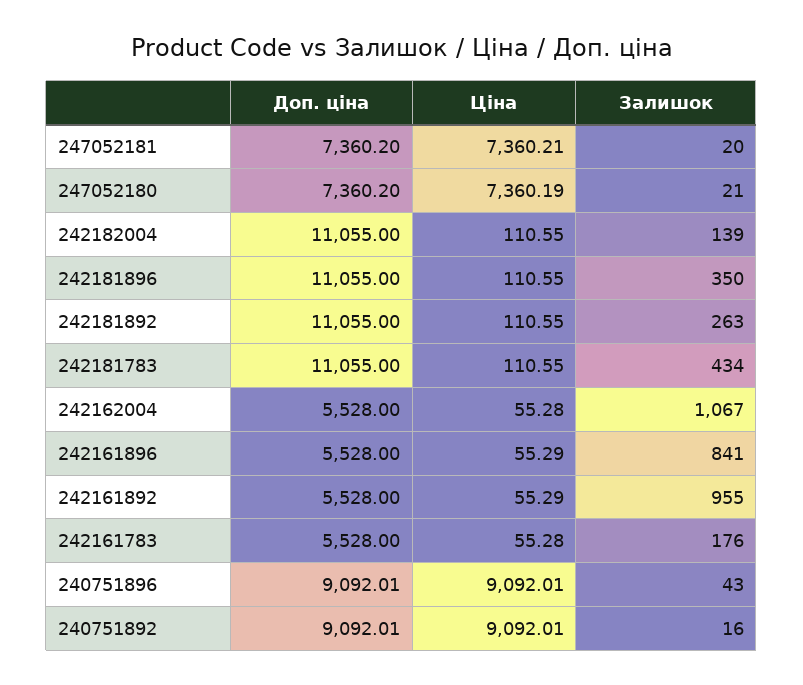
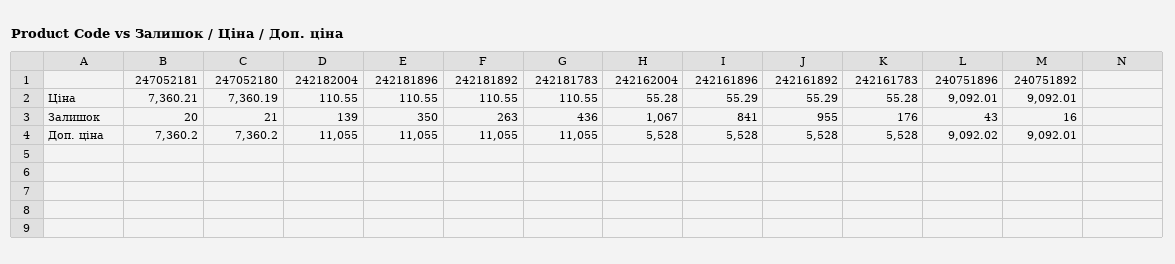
  {
    "Доп. ціна": {
      "247052181": 7360.2,
      "247052180": 7360.2,
      "242182004": 11055,
      "242181896": 11055,
      "242181892": 11055,
      "242181783": 11055,
      "242162004": 5528,
      "242161896": 5528,
      "242161892": 5528,
      "242161783": 5528,
-     "240751896": 9092.01,
+     "240751896": 9092.02,
      "240751892": 9092.01
    },
    "Ціна": {
      "247052181": 7360.21,
      "247052180": 7360.19,
      "242182004": 110.55,
      "242181896": 110.55,
      "242181892": 110.55,
      "242181783": 110.55,
      "242162004": 55.28,
      "242161896": 55.29,
      "242161892": 55.29,
      "242161783": 55.28,
      "240751896": 9092.01,
      "240751892": 9092.01
    },
    "Залишок": {
      "247052181": 20,
      "247052180": 21,
      "242182004": 139,
      "242181896": 350,
      "242181892": 263,
-     "242181783": 434,
+     "242181783": 436,
      "242162004": 1067,
      "242161896": 841,
      "242161892": 955,
      "242161783": 176,
      "240751896": 43,
      "240751892": 16
    }
  }

